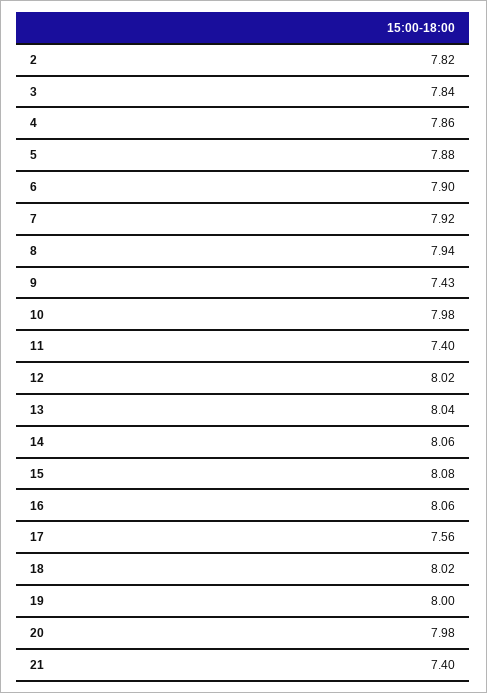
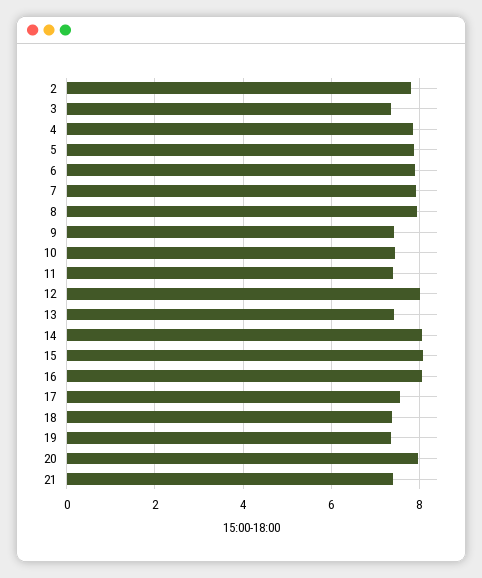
  {
    "2": 7.82,
-   "3": 7.84,
+   "3": 7.4,
    "4": 7.86,
    "5": 7.88,
    "6": 7.9,
    "7": 7.92,
    "8": 7.94,
    "9": 7.43,
-   "10": 7.98,
+   "10": 7.4,
    "11": 7.4,
    "12": 8.02,
-   "13": 8.04,
+   "13": 7.4,
    "14": 8.06,
    "15": 8.08,
    "16": 8.06,
    "17": 7.56,
-   "18": 8.02,
+   "18": 7.4,
-   "19": 8,
+   "19": 7.4,
    "20": 7.98,
    "21": 7.4
  }

